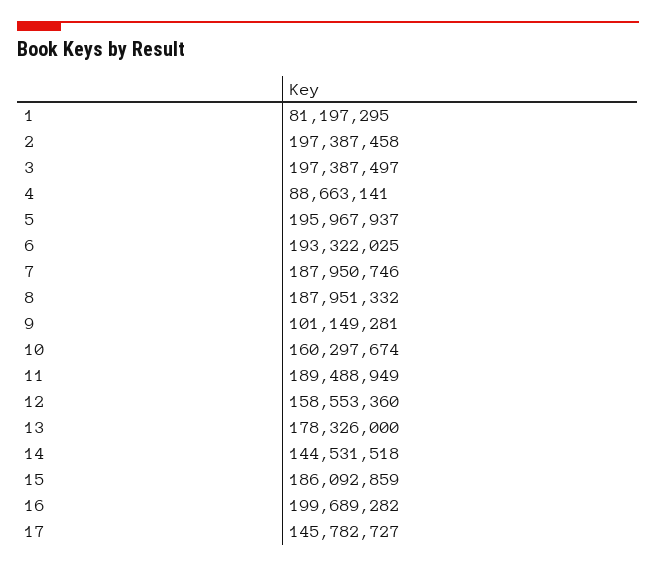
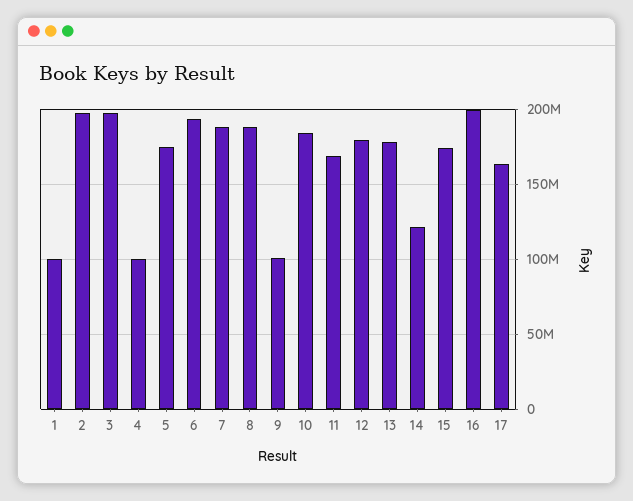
  {
-   "1": 81197295,
+   "1": 100000000,
    "2": 197387458,
    "3": 197387497,
-   "4": 88663141,
+   "4": 100000000,
-   "5": 195967937,
+   "5": 175000000,
    "6": 193322025,
    "7": 187950746,
    "8": 187951332,
    "9": 101149281,
-   "10": 160297674,
+   "10": 185000000,
-   "11": 189488949,
+   "11": 170000000,
-   "12": 158553360,
+   "12": 180000000,
    "13": 178326000,
-   "14": 144531518,
+   "14": 120000000,
-   "15": 186092859,
+   "15": 175000000,
    "16": 199689282,
-   "17": 145782727
+   "17": 165000000
  }

